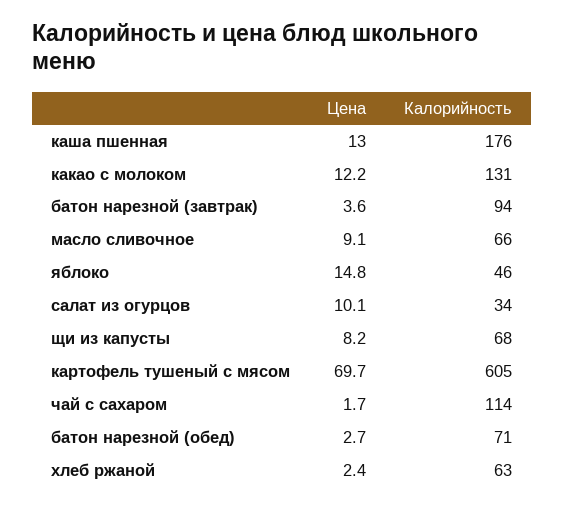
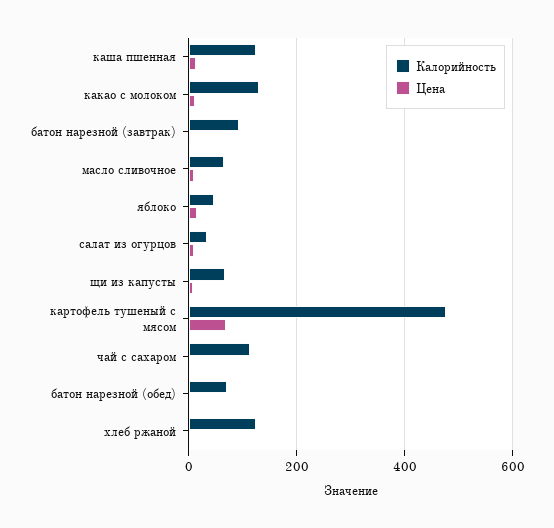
  {
    "Цена": {
      "каша пшенная": 13,
      "какао с молоком": 12.2,
      "батон нарезной (завтрак)": 3.6,
      "масло сливочное": 9.1,
      "яблоко": 14.8,
      "салат из огурцов": 10.1,
      "щи из капусты": 8.2,
      "картофель тушеный с мясом": 69.7,
      "чай с сахаром": 1.7,
      "батон нарезной (обед)": 2.7,
      "хлеб ржаной": 2.4
    },
    "Калорийность": {
-     "каша пшенная": 176,
+     "каша пшенная": 120,
      "какао с молоком": 131,
      "батон нарезной (завтрак)": 94,
      "масло сливочное": 66,
      "яблоко": 46,
      "салат из огурцов": 34,
      "щи из капусты": 68,
-     "картофель тушеный с мясом": 605,
+     "картофель тушеный с мясом": 480,
      "чай с сахаром": 114,
      "батон нарезной (обед)": 71,
-     "хлеб ржаной": 63
+     "хлеб ржаной": 120
    }
  }

